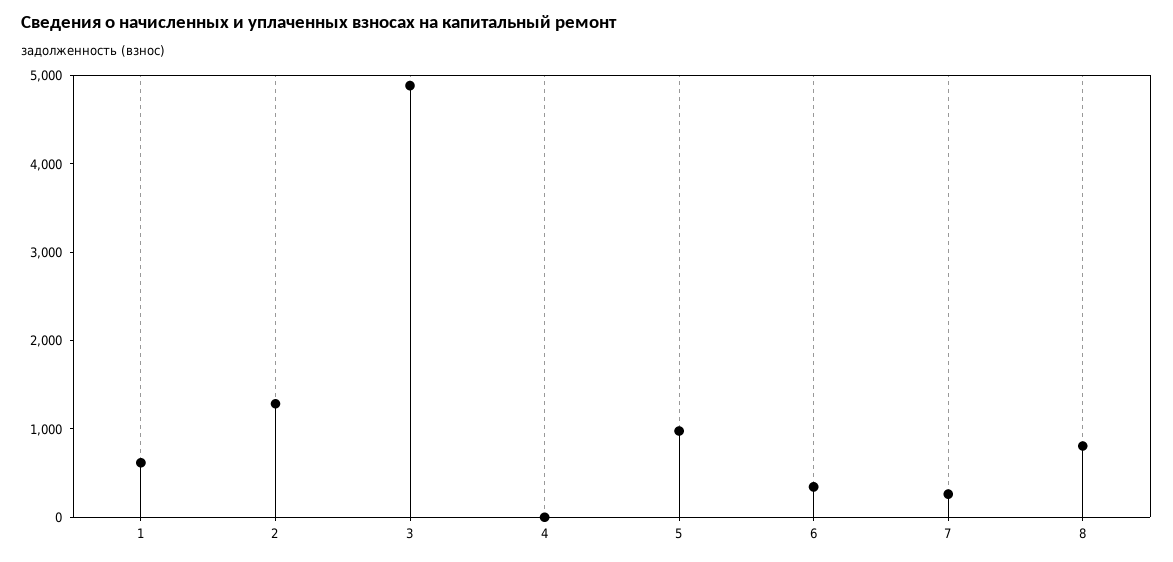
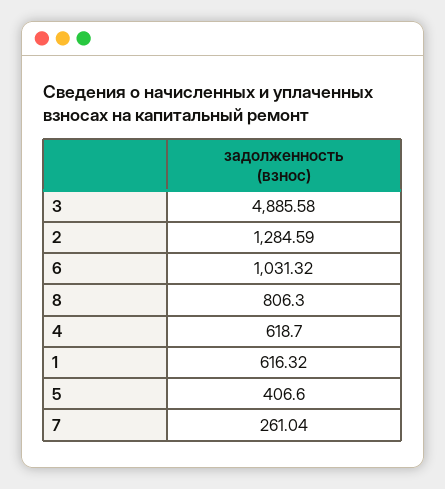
  {
    "1": 616.32,
    "2": 1284.59,
    "3": 4885.58,
-   "4": 0,
+   "4": 618.7,
-   "5": 1000,
+   "5": 406.6,
-   "6": 400,
+   "6": 1031.32,
    "7": 261.04,
    "8": 806.3
  }

